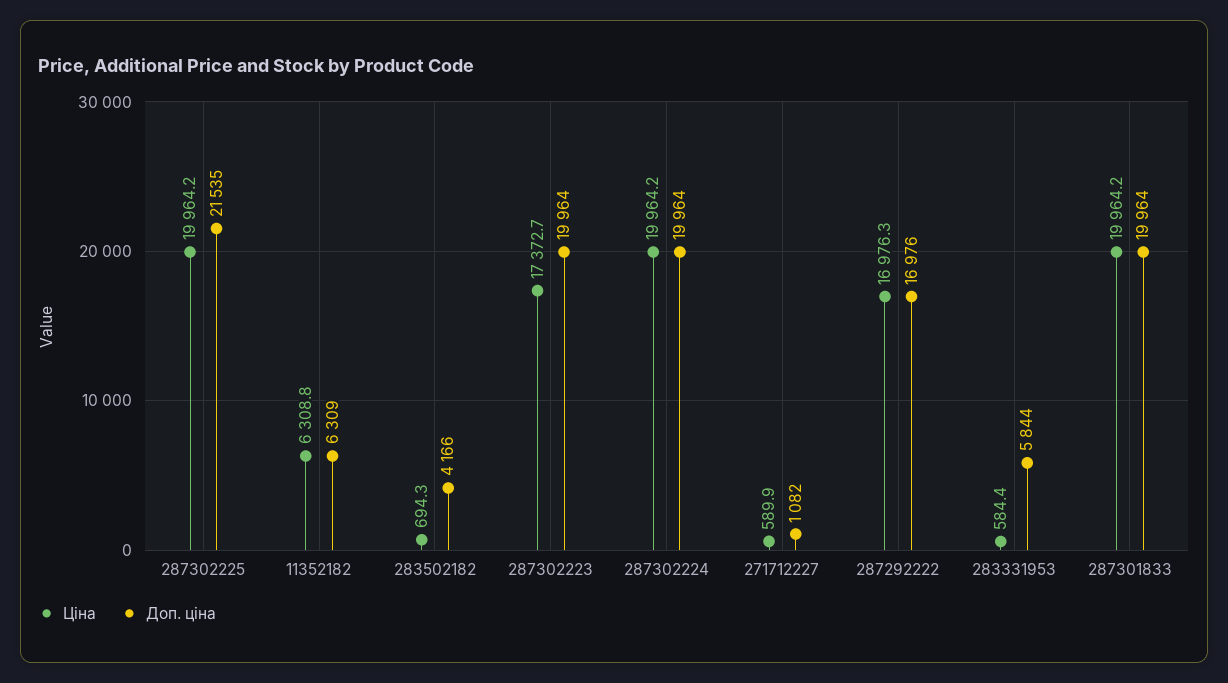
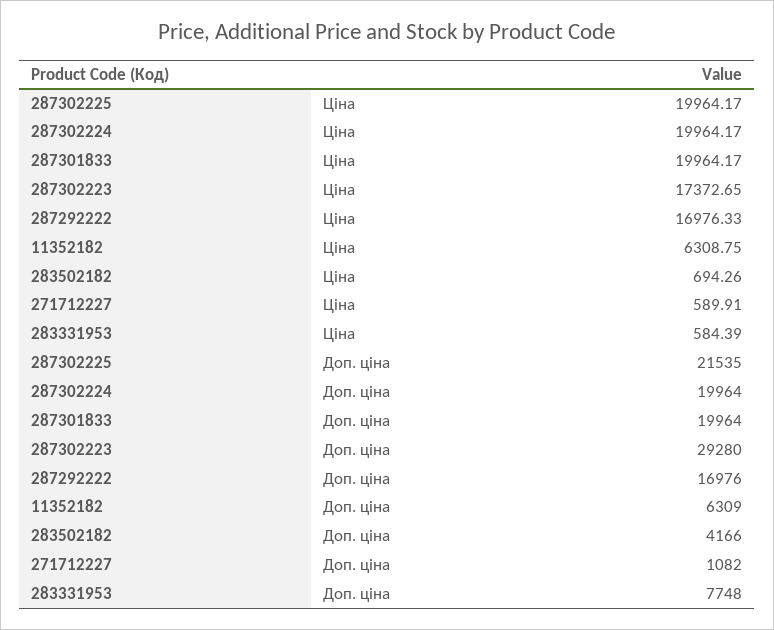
  {
    "Ціна": {
      "287302225": 19964.17,
      "11352182": 6308.75,
      "283502182": 694.26,
      "287302223": 17372.65,
      "287302224": 19964.17,
      "271712227": 589.91,
      "287292222": 16976.33,
      "283331953": 584.39,
      "287301833": 19964.17
    },
    "Доп. ціна": {
      "287302225": 21535,
      "11352182": 6309,
      "283502182": 4166,
-     "287302223": 19964,
+     "287302223": 29280,
      "287302224": 19964,
      "271712227": 1082,
      "287292222": 16976,
-     "283331953": 5844,
+     "283331953": 7748,
      "287301833": 19964
    }
  }

